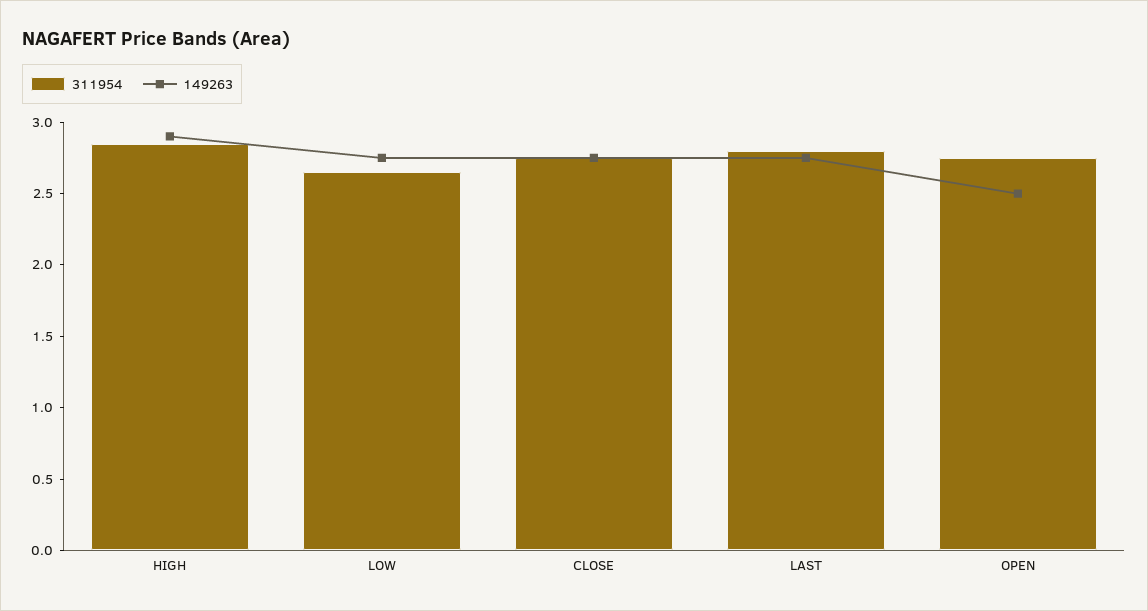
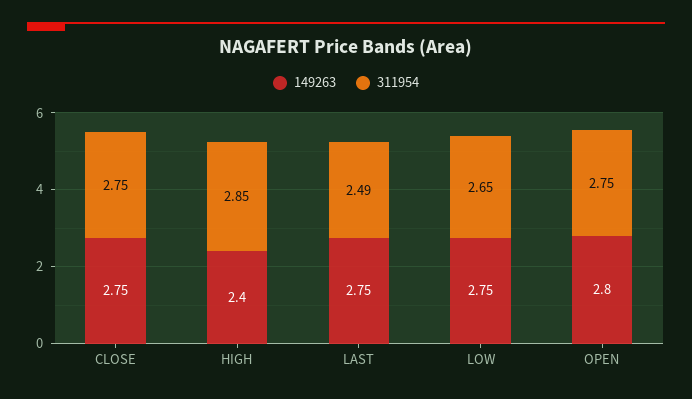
  {
    "311954": {
      "HIGH": 2.85,
      "LOW": 2.65,
      "CLOSE": 2.75,
-     "LAST": 2.8,
+     "LAST": 2.49,
      "OPEN": 2.75
    },
    "149263": {
-     "HIGH": 2.9,
+     "HIGH": 2.4,
      "LOW": 2.75,
      "CLOSE": 2.75,
      "LAST": 2.75,
-     "OPEN": 2.5
+     "OPEN": 2.8
    }
  }

